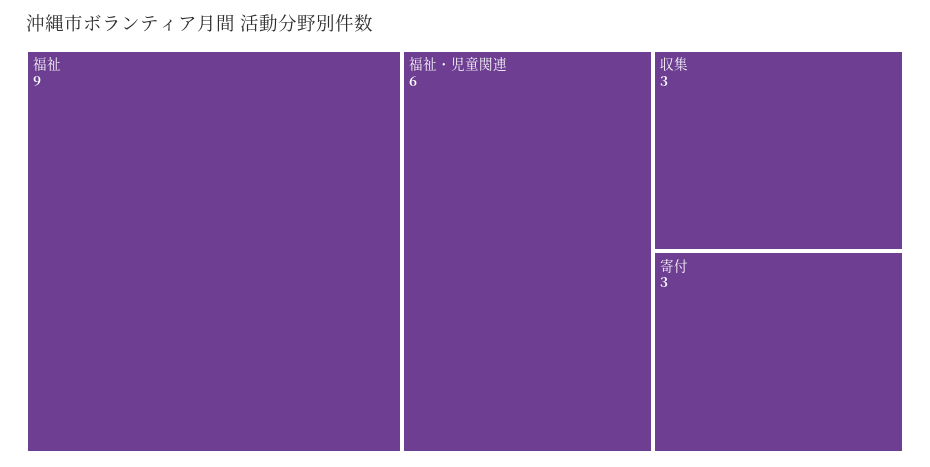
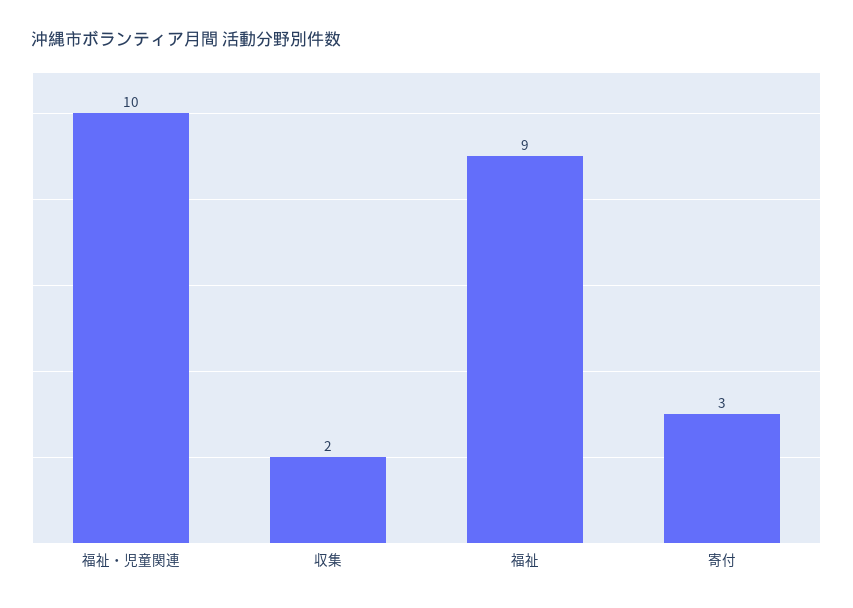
  {
    "福祉": 9,
-   "福祉・児童関連": 6,
+   "福祉・児童関連": 10,
-   "収集": 3,
+   "収集": 2,
    "寄付": 3
  }

